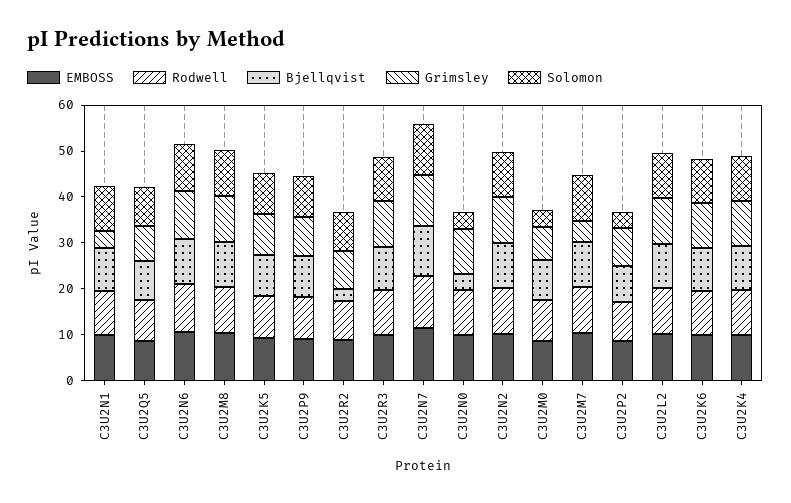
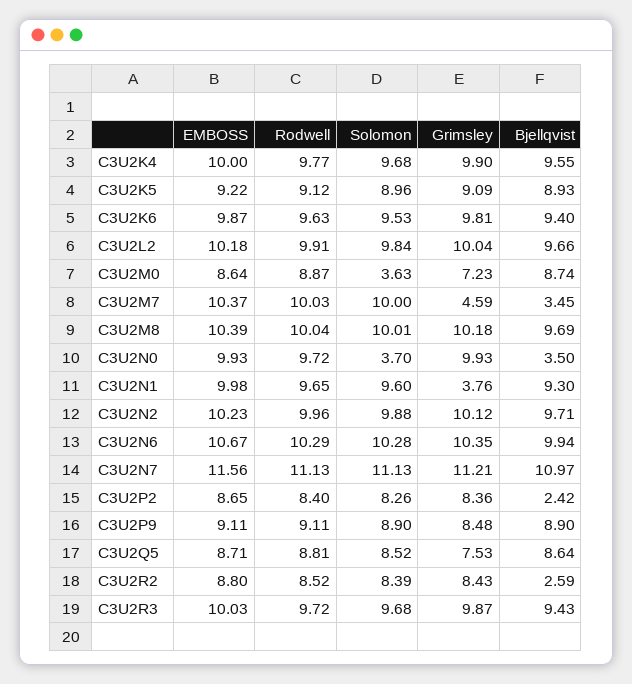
  {
    "EMBOSS": {
      "C3U2N1": 9.98,
      "C3U2Q5": 8.71,
      "C3U2N6": 10.67,
      "C3U2M8": 10.39,
      "C3U2K5": 9.22,
      "C3U2P9": 9.11,
      "C3U2R2": 8.8,
      "C3U2R3": 10.03,
      "C3U2N7": 11.56,
      "C3U2N0": 9.93,
      "C3U2N2": 10.23,
      "C3U2M0": 8.64,
      "C3U2M7": 10.37,
      "C3U2P2": 8.65,
      "C3U2L2": 10.18,
      "C3U2K6": 9.87,
      "C3U2K4": 10
    },
    "Rodwell": {
      "C3U2N1": 9.65,
      "C3U2Q5": 8.81,
      "C3U2N6": 10.29,
      "C3U2M8": 10.04,
      "C3U2K5": 9.12,
      "C3U2P9": 9.11,
      "C3U2R2": 8.52,
      "C3U2R3": 9.72,
      "C3U2N7": 11.13,
      "C3U2N0": 9.72,
      "C3U2N2": 9.96,
      "C3U2M0": 8.87,
      "C3U2M7": 10.03,
      "C3U2P2": 8.4,
      "C3U2L2": 9.91,
      "C3U2K6": 9.63,
      "C3U2K4": 9.77
    },
    "Bjellqvist": {
      "C3U2N1": 9.3,
      "C3U2Q5": 8.64,
      "C3U2N6": 9.94,
      "C3U2M8": 9.69,
      "C3U2K5": 8.93,
      "C3U2P9": 8.9,
      "C3U2R2": 2.59,
      "C3U2R3": 9.43,
      "C3U2N7": 10.97,
      "C3U2N0": 3.5,
      "C3U2N2": 9.71,
      "C3U2M0": 8.74,
-     "C3U2M7": 10,
+     "C3U2M7": 3.45,
-     "C3U2P2": 8,
+     "C3U2P2": 2.42,
      "C3U2L2": 9.66,
      "C3U2K6": 9.4,
      "C3U2K4": 9.55
    },
    "Grimsley": {
      "C3U2N1": 3.76,
      "C3U2Q5": 7.53,
      "C3U2N6": 10.35,
      "C3U2M8": 10.18,
      "C3U2K5": 9.09,
      "C3U2P9": 8.48,
      "C3U2R2": 8.43,
      "C3U2R3": 9.87,
      "C3U2N7": 11.21,
      "C3U2N0": 9.93,
      "C3U2N2": 10.12,
      "C3U2M0": 7.23,
      "C3U2M7": 4.59,
      "C3U2P2": 8.36,
      "C3U2L2": 10.04,
      "C3U2K6": 9.81,
      "C3U2K4": 9.9
    },
    "Solomon": {
      "C3U2N1": 9.6,
      "C3U2Q5": 8.52,
      "C3U2N6": 10.28,
      "C3U2M8": 10.01,
      "C3U2K5": 8.96,
      "C3U2P9": 8.9,
      "C3U2R2": 8.39,
      "C3U2R3": 9.68,
      "C3U2N7": 11.13,
      "C3U2N0": 3.7,
      "C3U2N2": 9.88,
      "C3U2M0": 3.63,
      "C3U2M7": 10,
-     "C3U2P2": 4,
+     "C3U2P2": 8.26,
      "C3U2L2": 9.84,
      "C3U2K6": 9.53,
      "C3U2K4": 9.68
    }
  }

